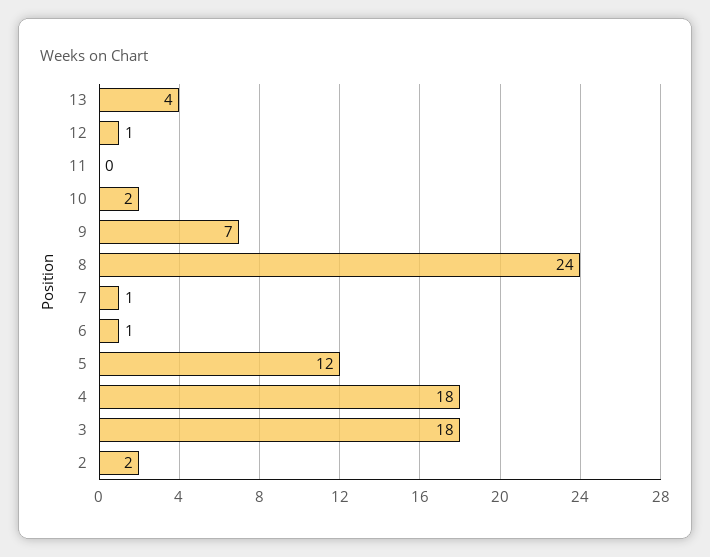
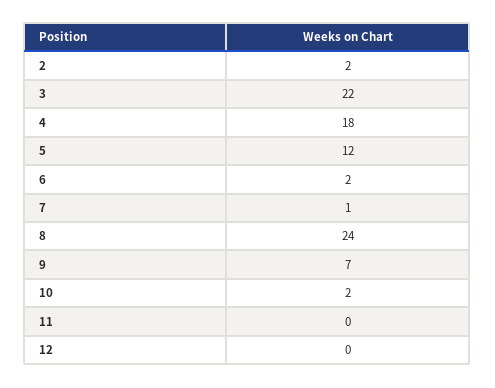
  {
-   "13": 4,
-   "12": 1,
+   "12": 0,
    "11": 0,
    "10": 2,
    "9": 7,
    "8": 24,
    "7": 1,
-   "6": 1,
+   "6": 2,
    "5": 12,
    "4": 18,
-   "3": 18,
+   "3": 22,
    "2": 2
  }

